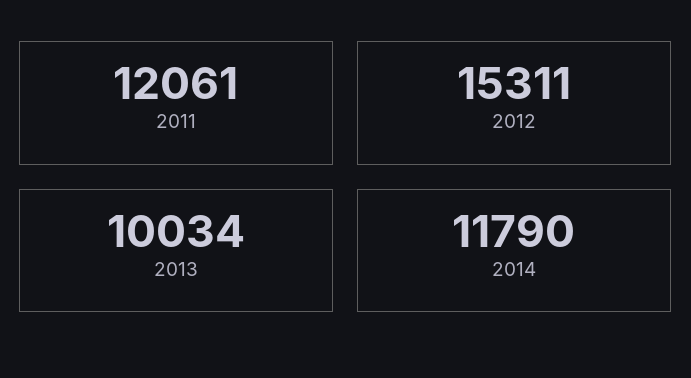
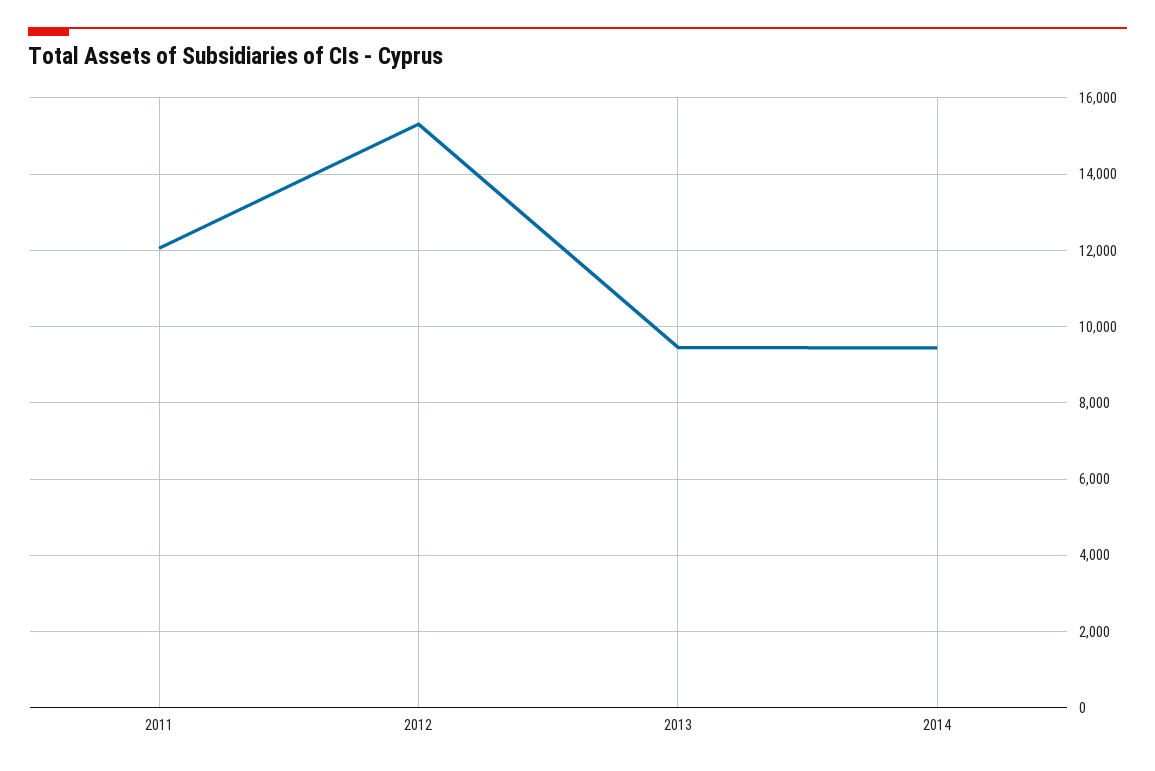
  {
    "2011": 12061,
    "2012": 15311,
-   "2013": 10034,
+   "2013": 9400,
-   "2014": 11790
+   "2014": 9400
  }

